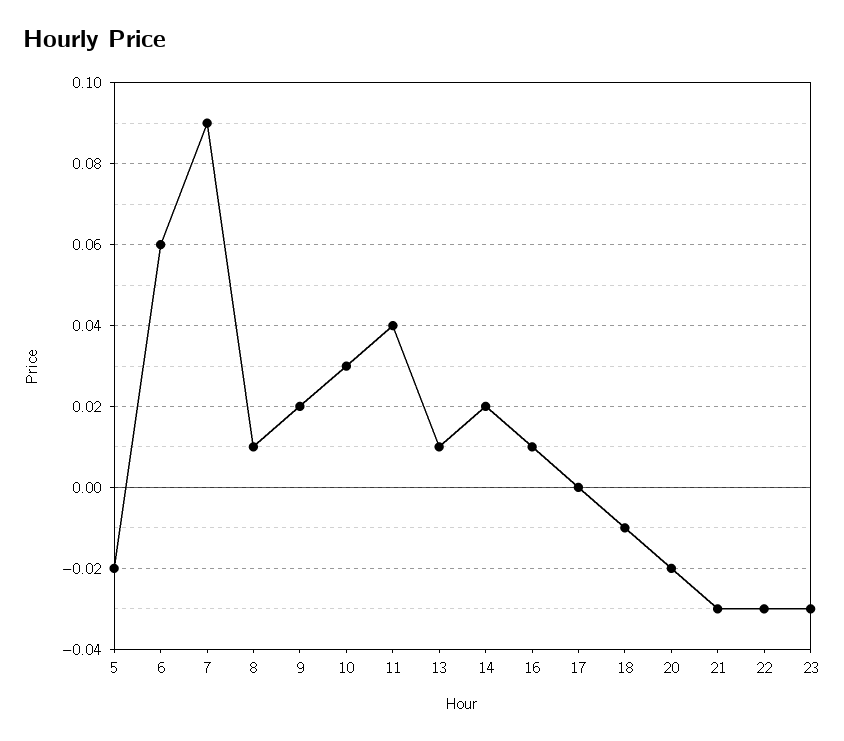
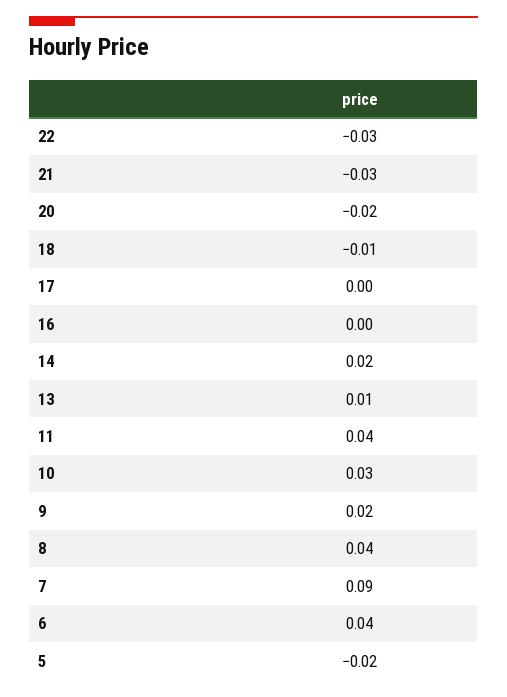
  {
    "5": -0.02,
-   "6": 0.06,
+   "6": 0.04,
    "7": 0.09,
-   "8": 0.01,
+   "8": 0.04,
    "9": 0.02,
    "10": 0.03,
    "11": 0.04,
    "13": 0.01,
    "14": 0.02,
-   "16": 0.01,
+   "16": 0,
    "17": 0,
    "18": -0.01,
    "20": -0.02,
    "21": -0.03,
-   "22": -0.03,
+   "22": -0.03
-   "23": -0.03
  }

